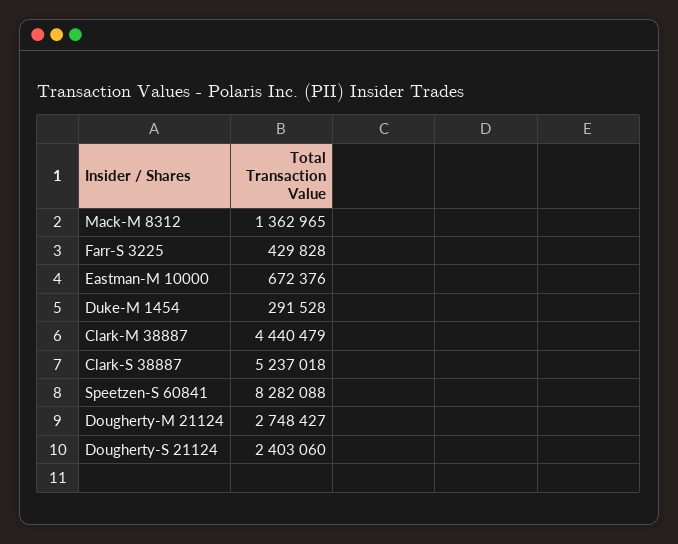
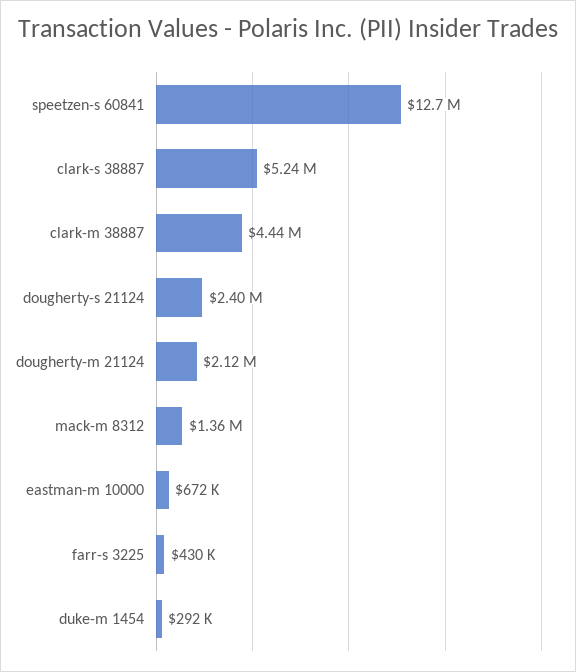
  {
    "Mack-M 8312": 1362965,
    "Farr-S 3225": 429828,
    "Eastman-M 10000": 672376,
    "Duke-M 1454": 291528,
    "Clark-M 38887": 4440479,
    "Clark-S 38887": 5237018,
-   "Speetzen-S 60841": 8282088,
+   "Speetzen-S 60841": 12700000,
-   "Dougherty-M 21124": 2748427,
+   "Dougherty-M 21124": 2120000,
    "Dougherty-S 21124": 2403060
  }

